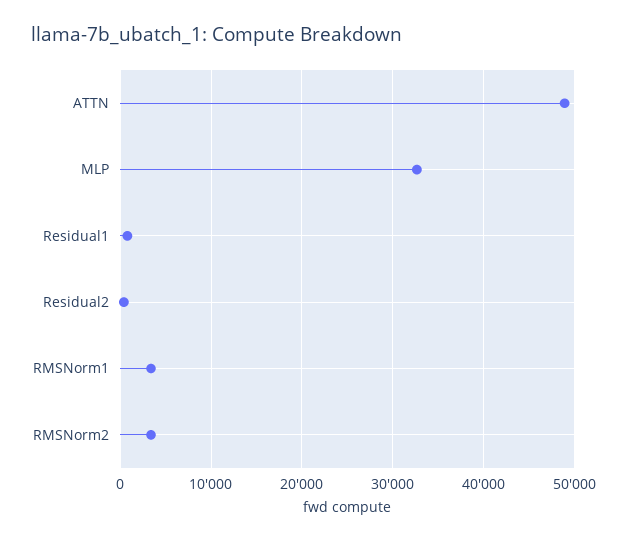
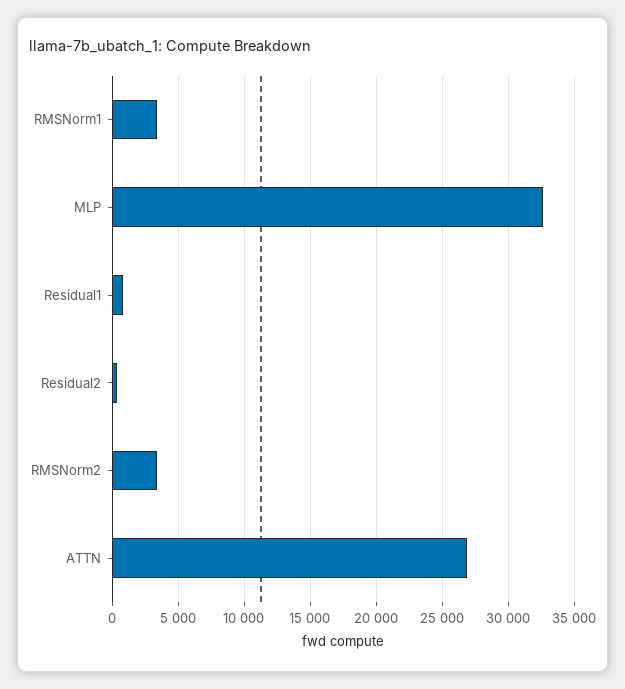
  {
-   "ATTN": 49000,
+   "ATTN": 27000,
    "MLP": 32500,
    "Residual1": 1000,
    "Residual2": 500,
    "RMSNorm1": 3500,
    "RMSNorm2": 3500
  }

